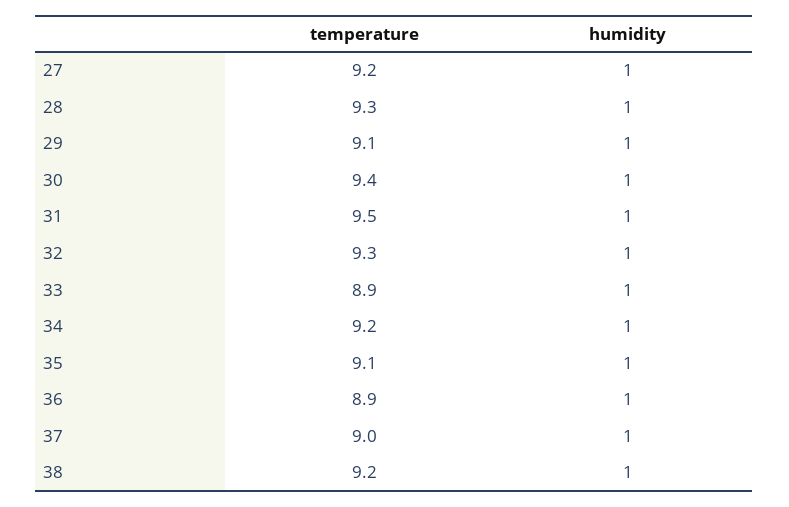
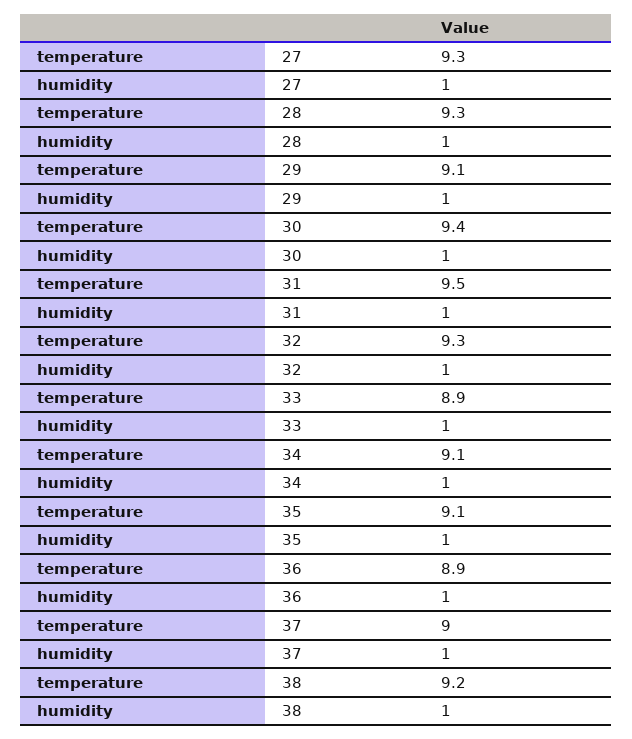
  {
    "temperature": {
-     "27": 9.2,
+     "27": 9.3,
      "28": 9.3,
      "29": 9.1,
      "30": 9.4,
      "31": 9.5,
      "32": 9.3,
      "33": 8.9,
-     "34": 9.2,
+     "34": 9.1,
      "35": 9.1,
      "36": 8.9,
      "37": 9,
      "38": 9.2
    },
    "humidity": {
      "27": 1,
      "28": 1,
      "29": 1,
      "30": 1,
      "31": 1,
      "32": 1,
      "33": 1,
      "34": 1,
      "35": 1,
      "36": 1,
      "37": 1,
      "38": 1
    }
  }

